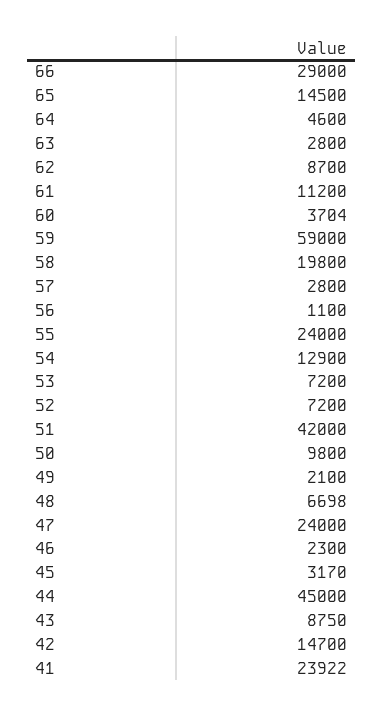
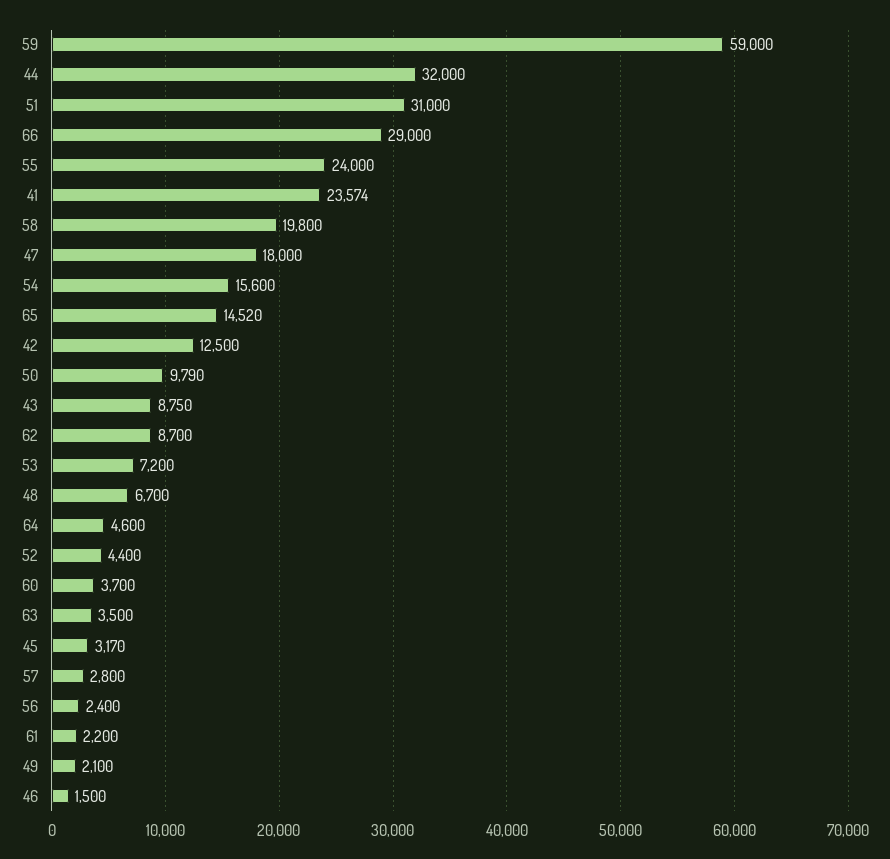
  {
    "66": 29000,
-   "65": 14500,
+   "65": 14520,
    "64": 4600,
-   "63": 2800,
+   "63": 3500,
    "62": 8700,
-   "61": 11200,
+   "61": 2200,
-   "60": 3704,
+   "60": 3700,
    "59": 59000,
    "58": 19800,
    "57": 2800,
-   "56": 1100,
+   "56": 2400,
    "55": 24000,
-   "54": 12900,
+   "54": 15600,
    "53": 7200,
-   "52": 7200,
+   "52": 4400,
-   "51": 42000,
+   "51": 31000,
-   "50": 9800,
+   "50": 9790,
    "49": 2100,
-   "48": 6698,
+   "48": 6700,
-   "47": 24000,
+   "47": 18000,
-   "46": 2300,
+   "46": 1500,
    "45": 3170,
-   "44": 45000,
+   "44": 32000,
    "43": 8750,
-   "42": 14700,
+   "42": 12500,
-   "41": 23922
+   "41": 23574
  }

